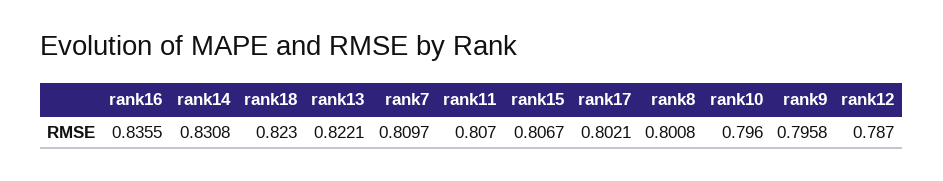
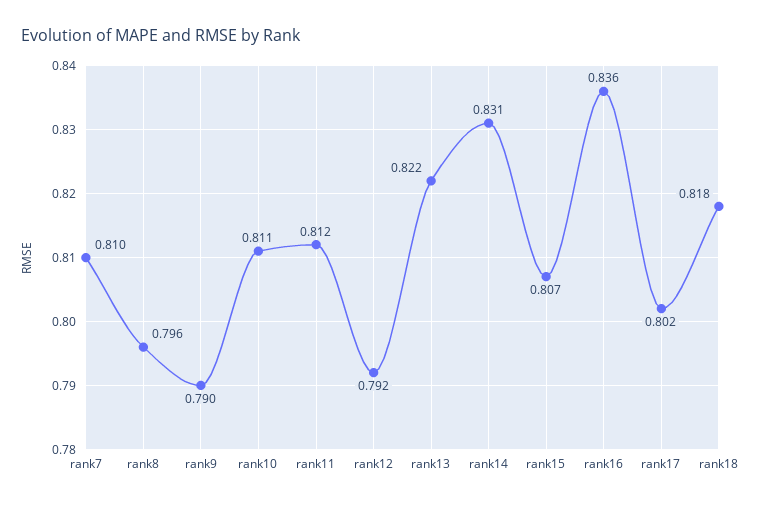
  {
    "rank16": 0.8355,
    "rank14": 0.8308,
-   "rank18": 0.823,
+   "rank18": 0.818,
    "rank13": 0.8221,
    "rank7": 0.8097,
-   "rank11": 0.807,
+   "rank11": 0.812,
    "rank15": 0.8067,
    "rank17": 0.8021,
-   "rank8": 0.8008,
+   "rank8": 0.796,
-   "rank10": 0.796,
+   "rank10": 0.811,
-   "rank9": 0.7958,
+   "rank9": 0.79,
-   "rank12": 0.787
+   "rank12": 0.792
  }

